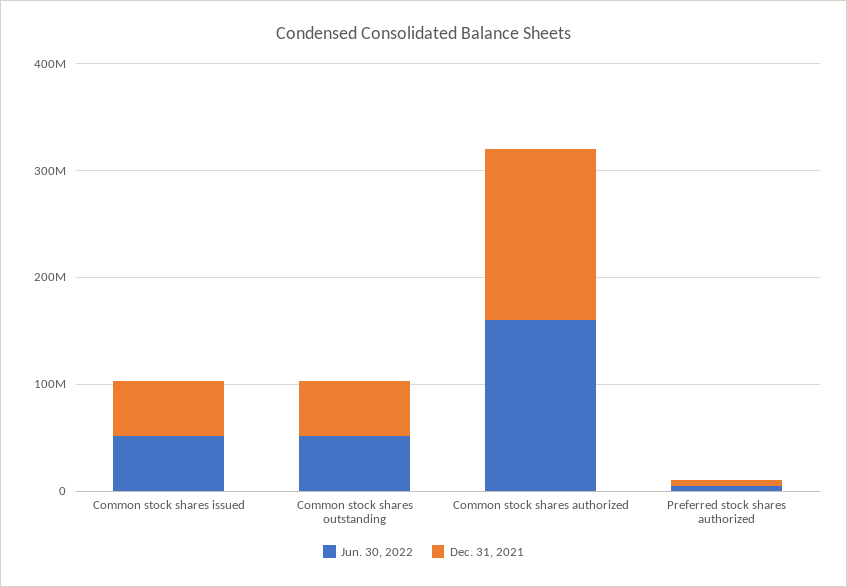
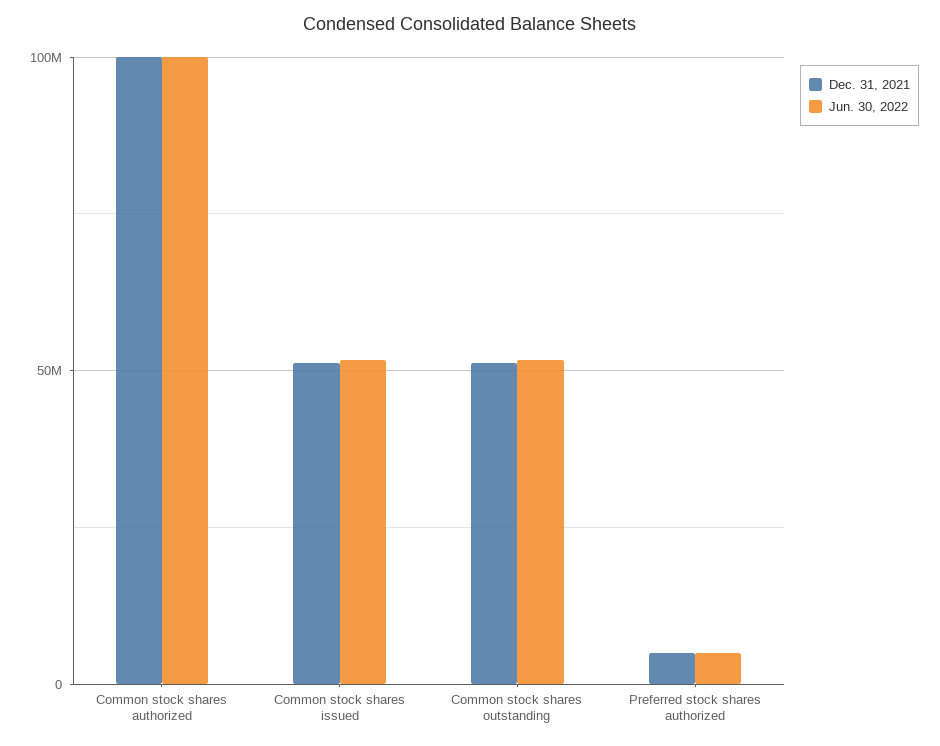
  {
    "Jun. 30, 2022": {
      "Common stock shares issued": 50000000,
      "Common stock shares outstanding": 50000000,
-     "Common stock shares authorized": 160000000,
+     "Common stock shares authorized": 100000000,
      "Preferred stock shares authorized": 5000000
    },
    "Dec. 31, 2021": {
      "Common stock shares issued": 50000000,
      "Common stock shares outstanding": 50000000,
-     "Common stock shares authorized": 160000000,
+     "Common stock shares authorized": 100000000,
      "Preferred stock shares authorized": 5000000
    }
  }

